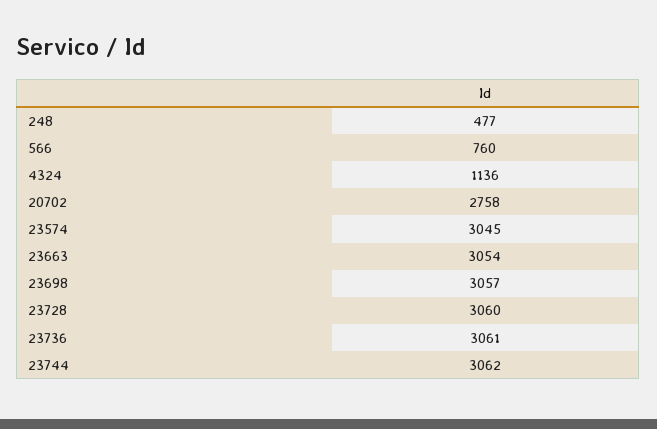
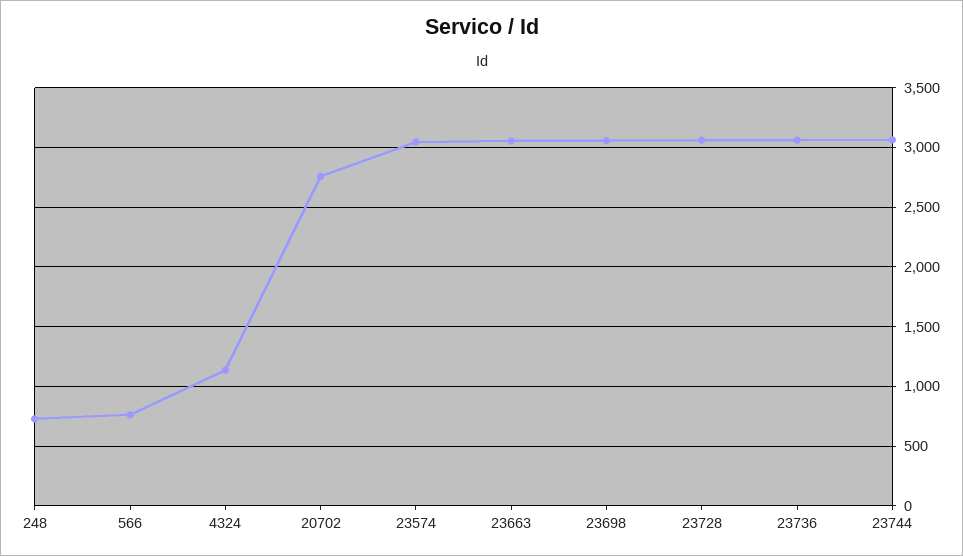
  {
-   "248": 477,
+   "248": 700,
    "566": 760,
    "4324": 1136,
    "20702": 2758,
    "23574": 3045,
    "23663": 3054,
    "23698": 3057,
    "23728": 3060,
    "23736": 3061,
    "23744": 3062
  }

